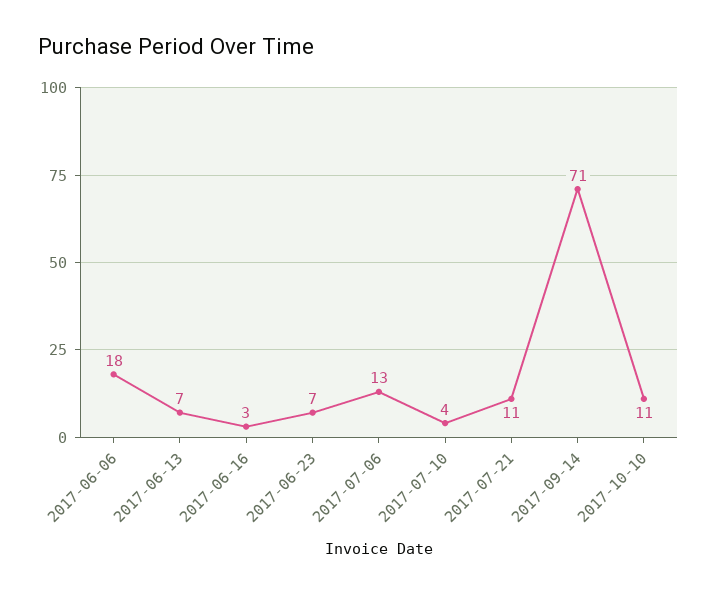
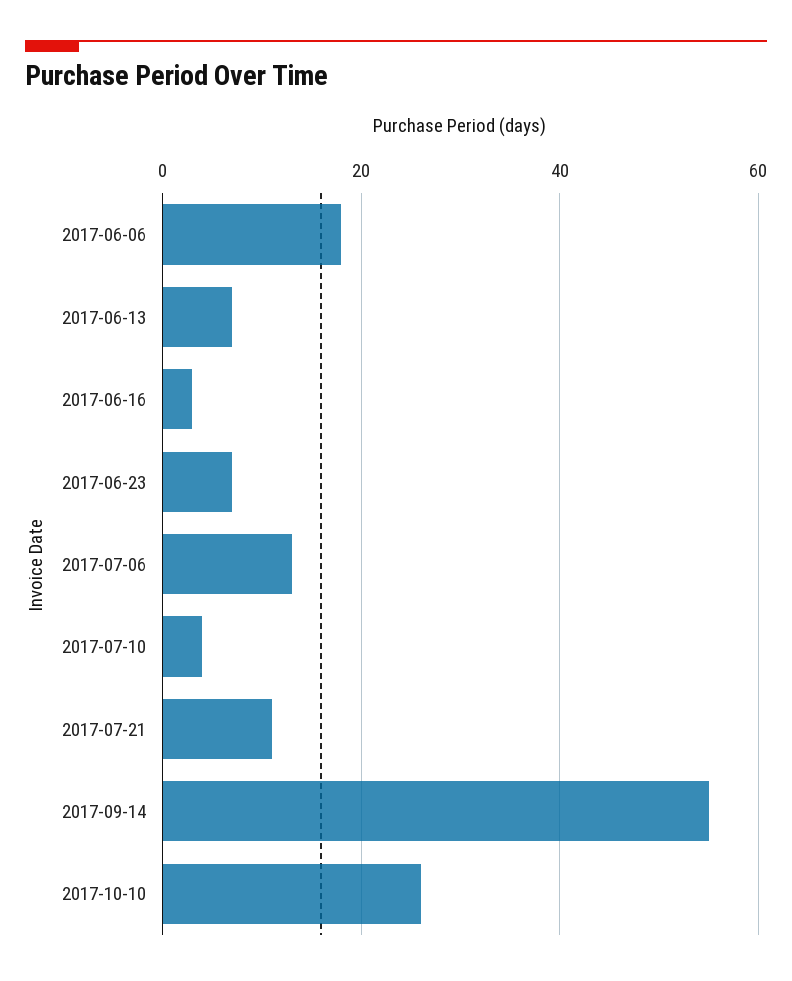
  {
    "2017-06-06": 18,
    "2017-06-13": 7,
    "2017-06-16": 3,
    "2017-06-23": 7,
    "2017-07-06": 13,
    "2017-07-10": 4,
    "2017-07-21": 11,
-   "2017-09-14": 71,
+   "2017-09-14": 55,
-   "2017-10-10": 11
+   "2017-10-10": 25
  }

